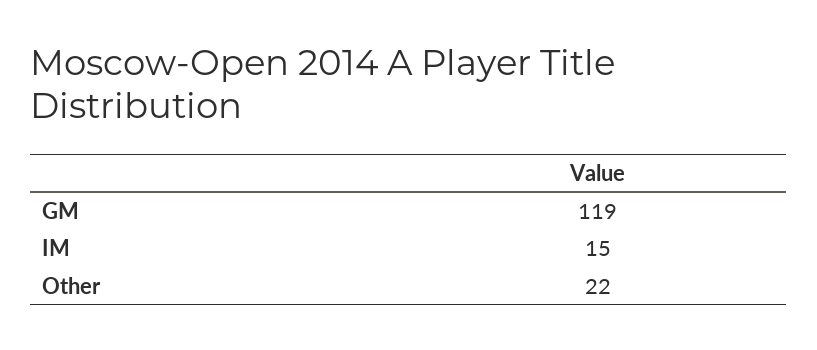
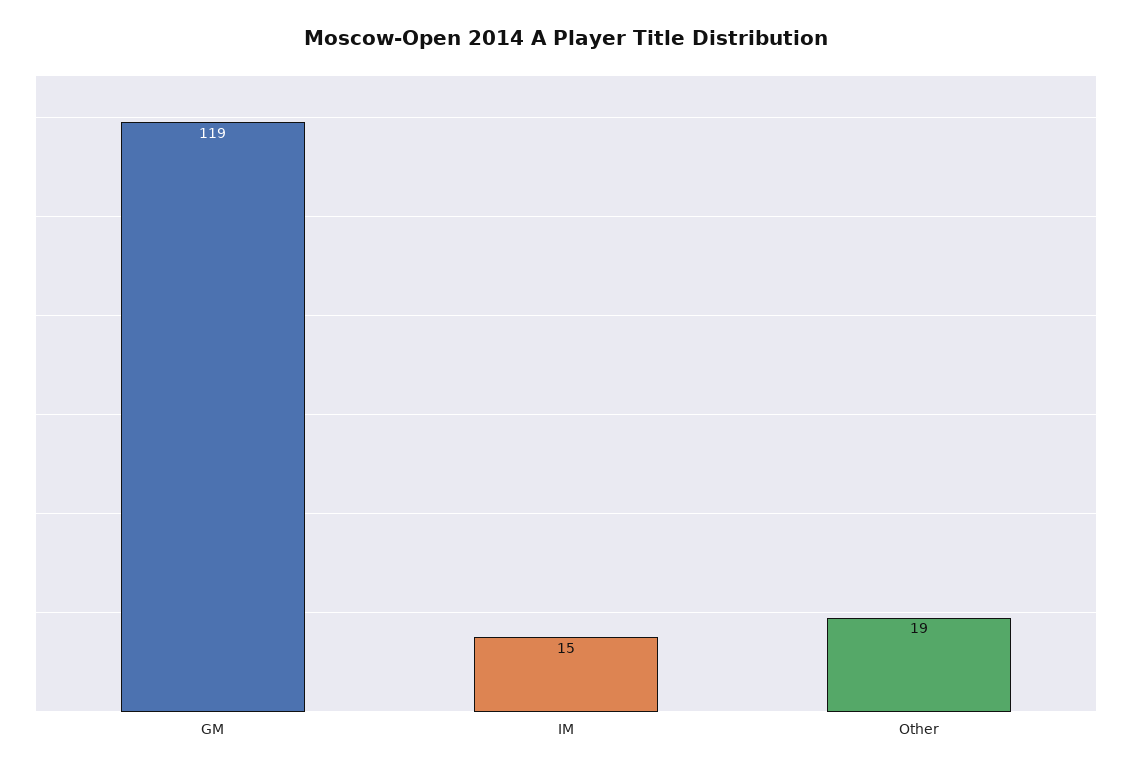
  {
    "GM": 119,
    "IM": 15,
-   "Other": 22
+   "Other": 19
  }

